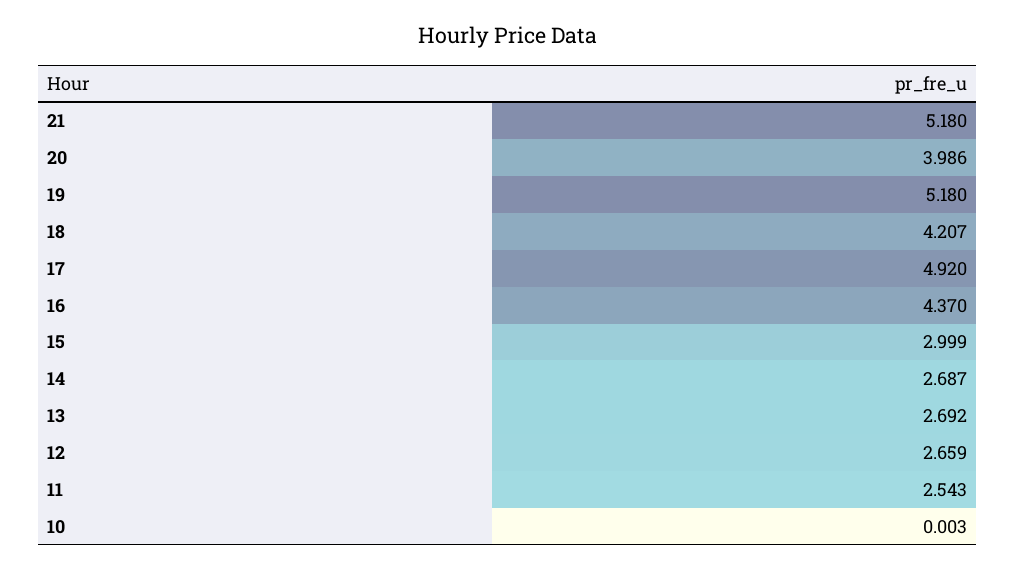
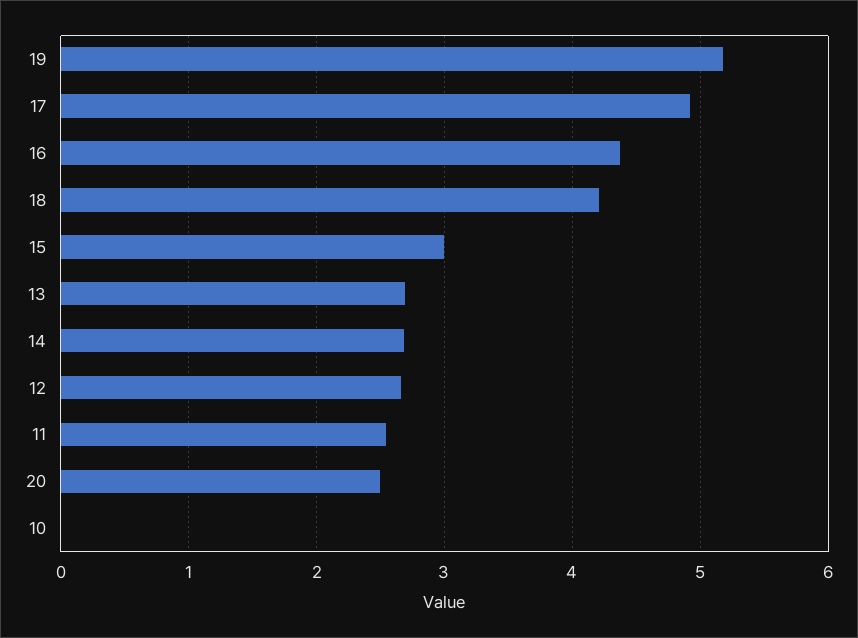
  {
-   "21": 5.18,
-   "20": 3.986,
+   "20": 2.5,
    "19": 5.18,
    "18": 4.207,
    "17": 4.92,
    "16": 4.37,
    "15": 2.999,
    "14": 2.687,
    "13": 2.692,
    "12": 2.659,
    "11": 2.543,
    "10": 0.003
  }

